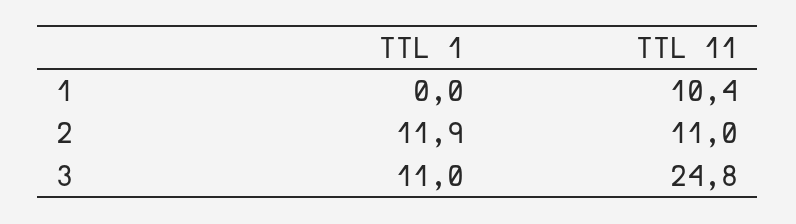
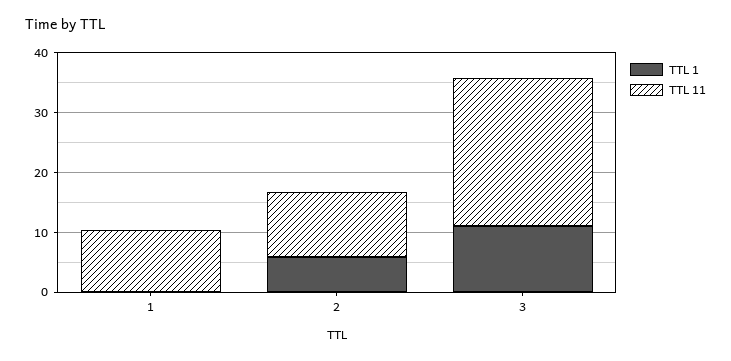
  {
    "TTL 1": {
      "1": 0,
-     "2": 11.9,
+     "2": 6,
      "3": 11
    },
    "TTL 11": {
      "1": 10.4,
      "2": 11,
      "3": 24.8
    }
  }

